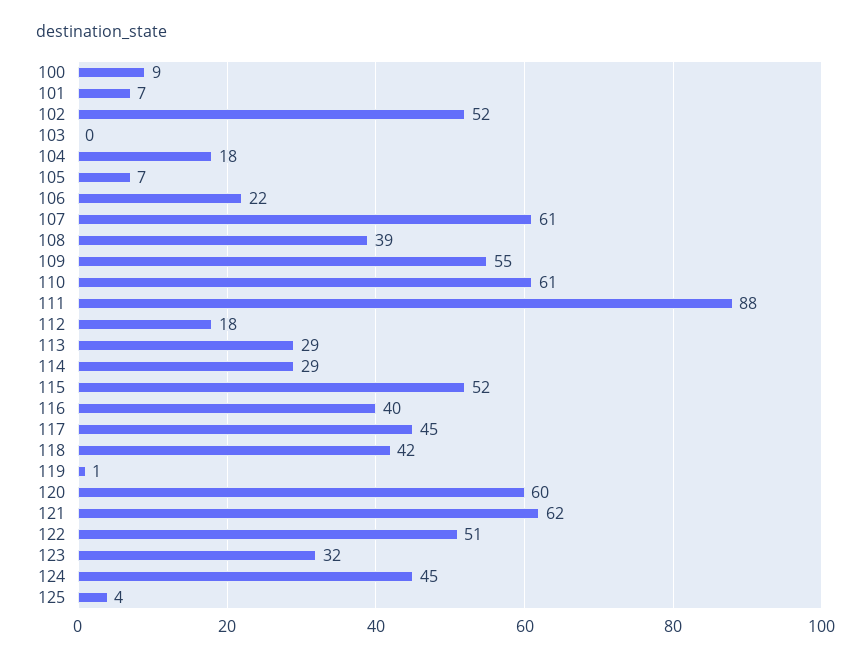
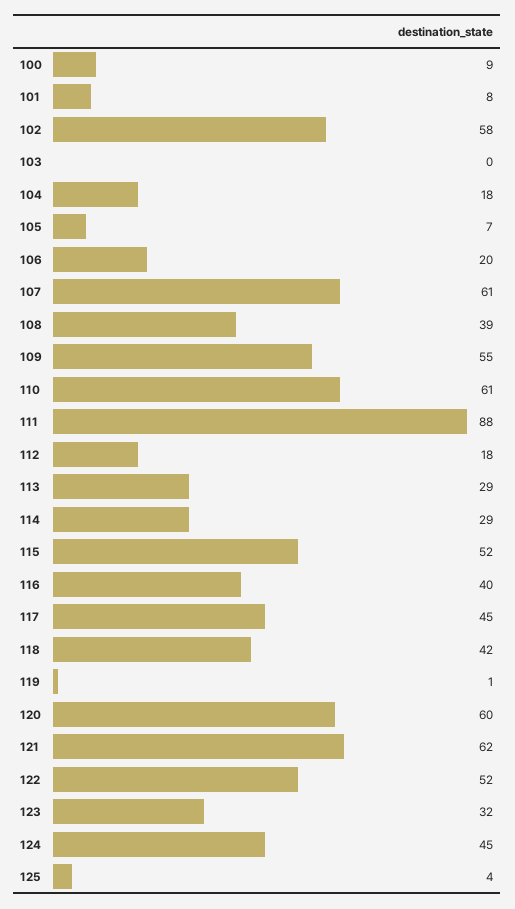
  {
    "100": 9,
-   "101": 7,
+   "101": 8,
-   "102": 52,
+   "102": 58,
    "103": 0,
    "104": 18,
    "105": 7,
-   "106": 22,
+   "106": 20,
    "107": 61,
    "108": 39,
    "109": 55,
    "110": 61,
    "111": 88,
    "112": 18,
    "113": 29,
    "114": 29,
    "115": 52,
    "116": 40,
    "117": 45,
    "118": 42,
    "119": 1,
    "120": 60,
    "121": 62,
-   "122": 51,
+   "122": 52,
    "123": 32,
    "124": 45,
    "125": 4
  }

